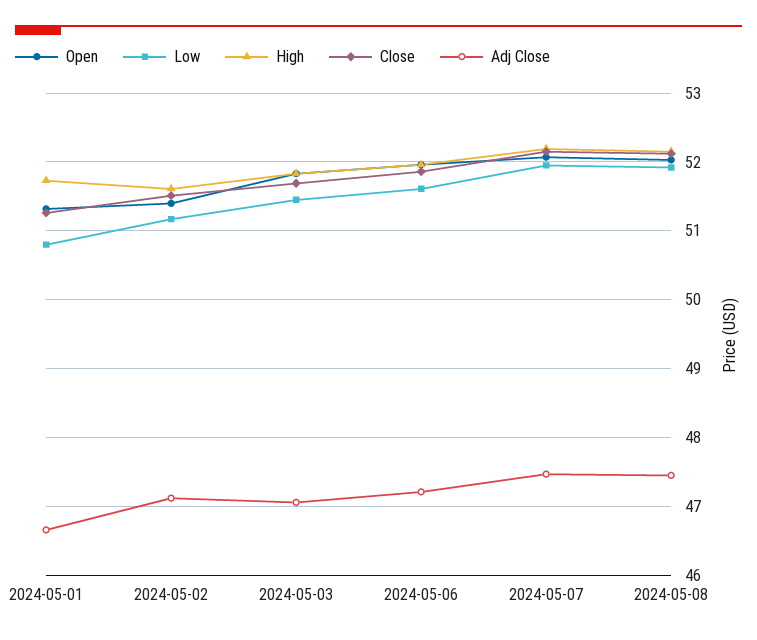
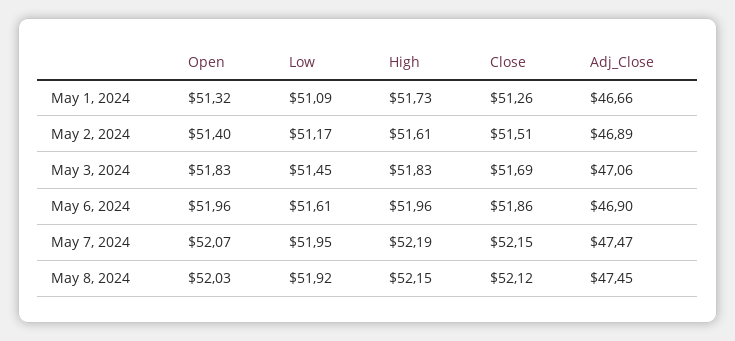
  {
    "Open": {
      "2024-05-01": 51.32,
      "2024-05-02": 51.4,
      "2024-05-03": 51.83,
      "2024-05-06": 51.96,
      "2024-05-07": 52.07,
      "2024-05-08": 52.03
    },
    "Low": {
-     "2024-05-01": 50.8,
+     "2024-05-01": 51.09,
      "2024-05-02": 51.17,
      "2024-05-03": 51.45,
      "2024-05-06": 51.61,
      "2024-05-07": 51.95,
      "2024-05-08": 51.92
    },
    "High": {
      "2024-05-01": 51.73,
      "2024-05-02": 51.61,
      "2024-05-03": 51.83,
      "2024-05-06": 51.96,
      "2024-05-07": 52.19,
      "2024-05-08": 52.15
    },
    "Close": {
      "2024-05-01": 51.26,
      "2024-05-02": 51.51,
      "2024-05-03": 51.69,
      "2024-05-06": 51.86,
      "2024-05-07": 52.15,
      "2024-05-08": 52.12
    },
    "Adj Close": {
      "2024-05-01": 46.66,
-     "2024-05-02": 47.1,
+     "2024-05-02": 46.89,
      "2024-05-03": 47.06,
-     "2024-05-06": 47.2,
+     "2024-05-06": 46.9,
      "2024-05-07": 47.47,
      "2024-05-08": 47.45
    }
  }

